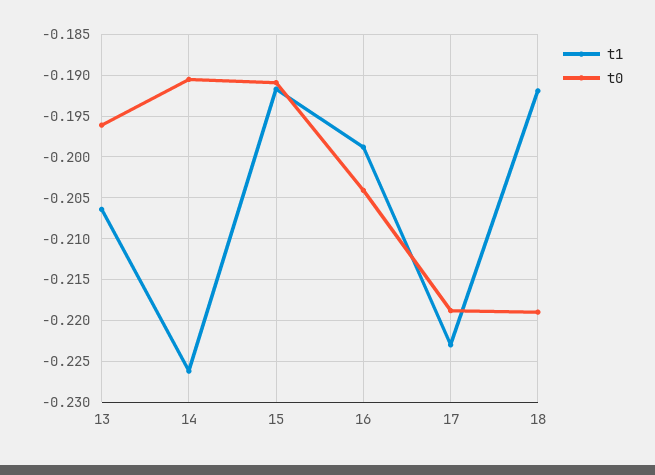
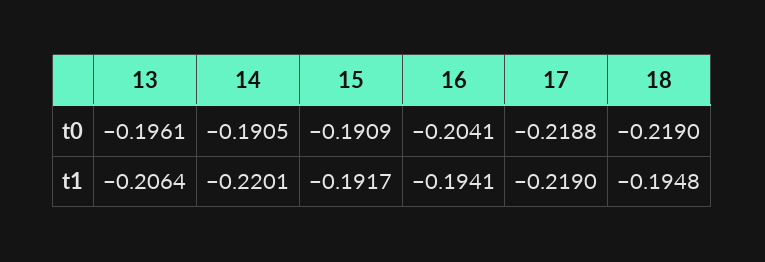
  {
    "t1": {
      "13": -0.2064,
-     "14": -0.226,
+     "14": -0.2201,
      "15": -0.1917,
-     "16": -0.199,
+     "16": -0.1941,
-     "17": -0.223,
+     "17": -0.219,
-     "18": -0.192
+     "18": -0.1948
    },
    "t0": {
      "13": -0.1961,
      "14": -0.1905,
      "15": -0.1909,
      "16": -0.2041,
      "17": -0.2188,
      "18": -0.219
    }
  }

